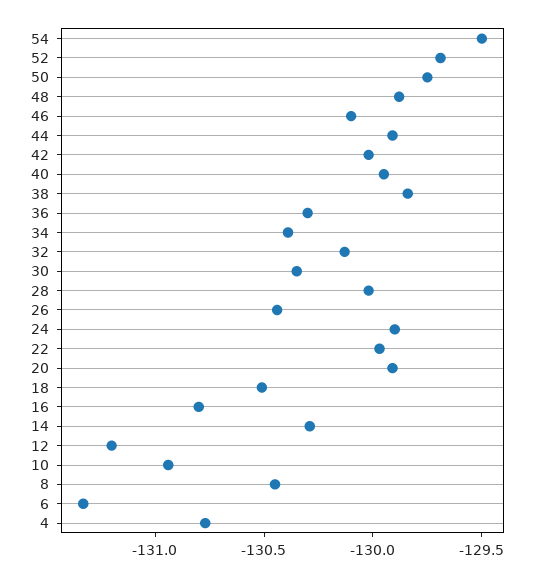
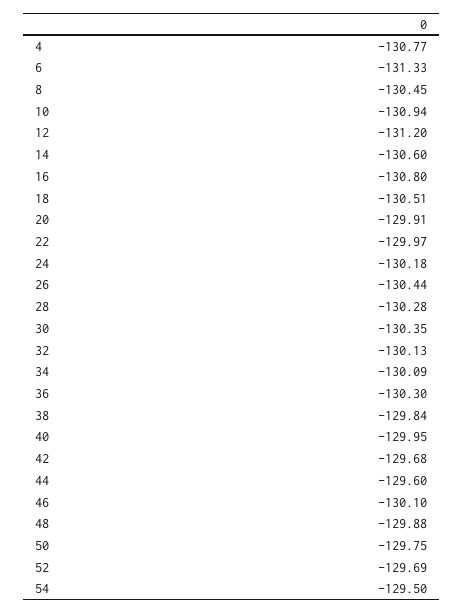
  {
    "54": -129.5,
    "52": -129.69,
    "50": -129.75,
    "48": -129.88,
    "46": -130.1,
-   "44": -129.9,
+   "44": -129.6,
-   "42": -130,
+   "42": -129.68,
    "40": -129.95,
    "38": -129.84,
    "36": -130.3,
-   "34": -130.4,
+   "34": -130.09,
    "32": -130.13,
    "30": -130.35,
-   "28": -130,
+   "28": -130.28,
    "26": -130.44,
-   "24": -129.9,
+   "24": -130.18,
    "22": -129.97,
    "20": -129.91,
    "18": -130.51,
    "16": -130.8,
-   "14": -130.3,
+   "14": -130.6,
    "12": -131.2,
    "10": -130.94,
    "8": -130.45,
    "6": -131.33,
    "4": -130.77
  }

